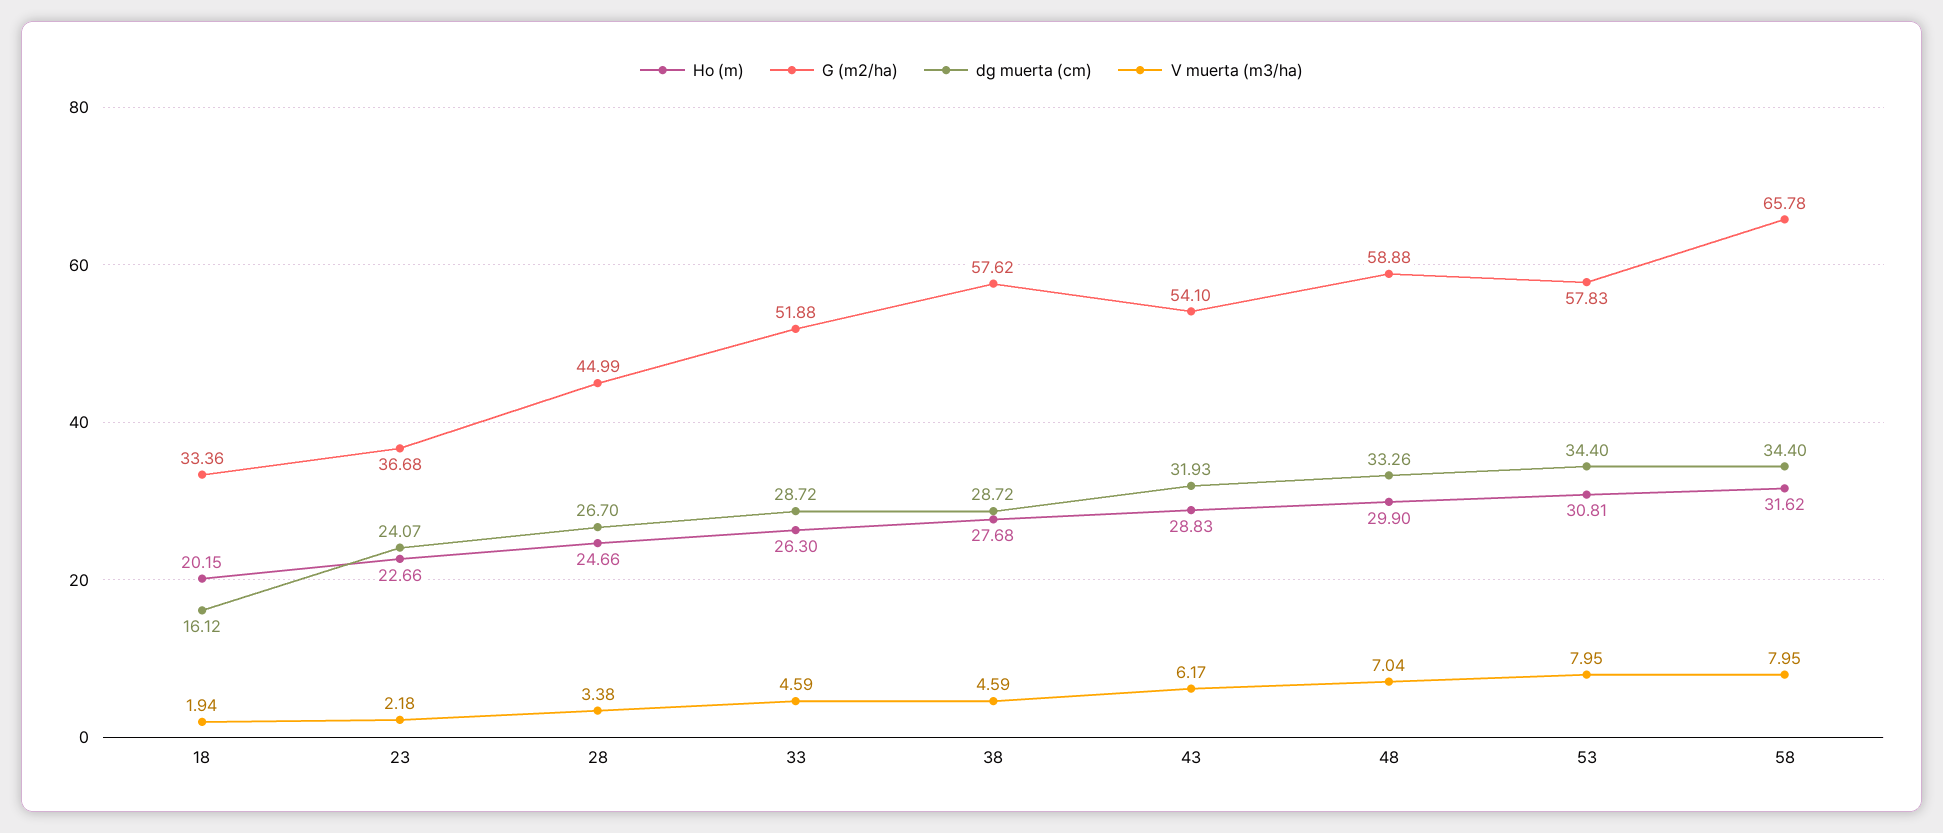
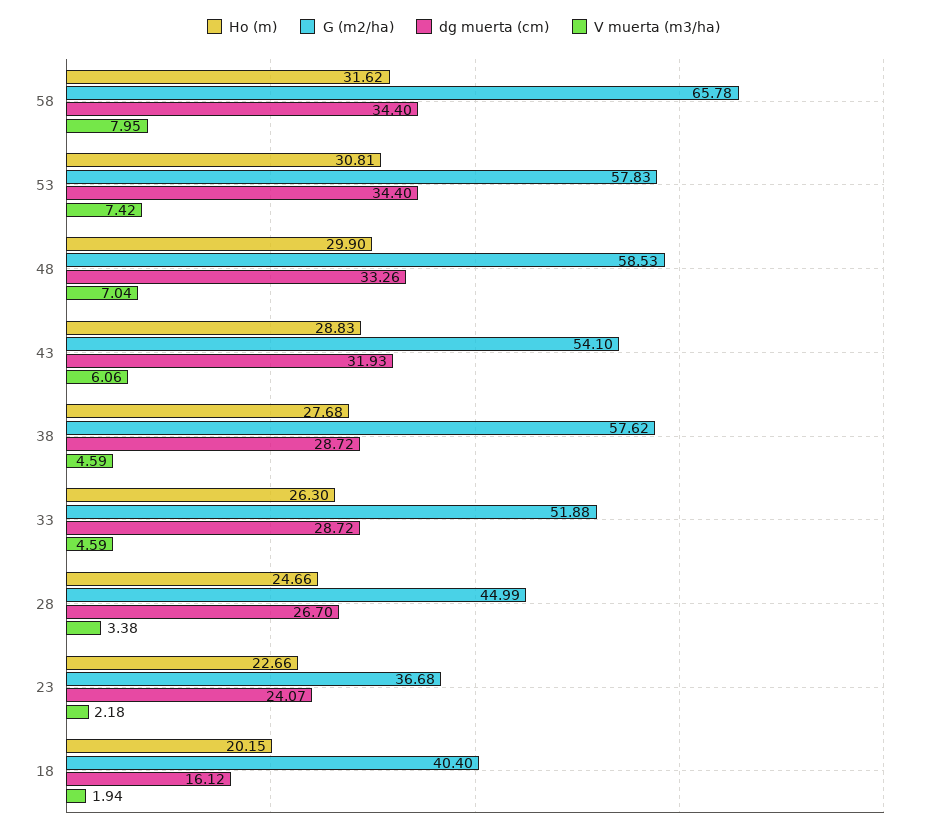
  {
    "Ho (m)": {
      "18": 20.15,
      "23": 22.66,
      "28": 24.66,
      "33": 26.3,
      "38": 27.68,
      "43": 28.83,
      "48": 29.9,
      "53": 30.81,
      "58": 31.62
    },
    "G (m2/ha)": {
-     "18": 33.36,
+     "18": 40.4,
      "23": 36.68,
      "28": 44.99,
      "33": 51.88,
      "38": 57.62,
      "43": 54.1,
-     "48": 58.88,
+     "48": 58.53,
      "53": 57.83,
      "58": 65.78
    },
    "dg muerta (cm)": {
      "18": 16.12,
      "23": 24.07,
      "28": 26.7,
      "33": 28.72,
      "38": 28.72,
      "43": 31.93,
      "48": 33.26,
      "53": 34.4,
      "58": 34.4
    },
    "V muerta (m3/ha)": {
      "18": 1.94,
      "23": 2.18,
      "28": 3.38,
      "33": 4.59,
      "38": 4.59,
-     "43": 6.17,
+     "43": 6.06,
      "48": 7.04,
-     "53": 7.95,
+     "53": 7.42,
      "58": 7.95
    }
  }

